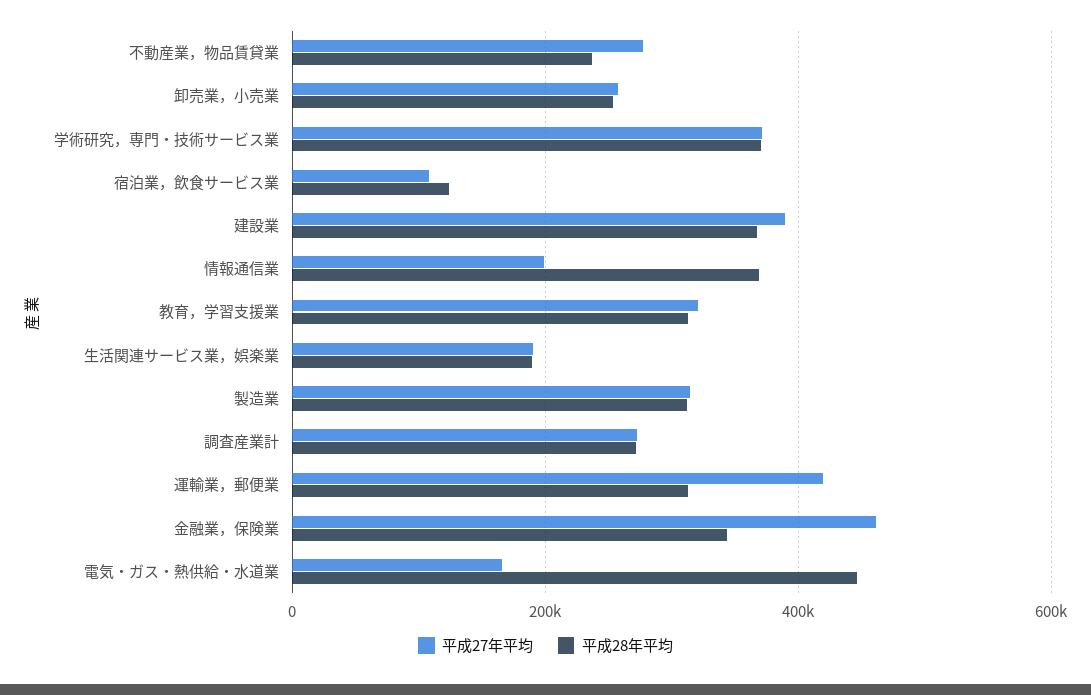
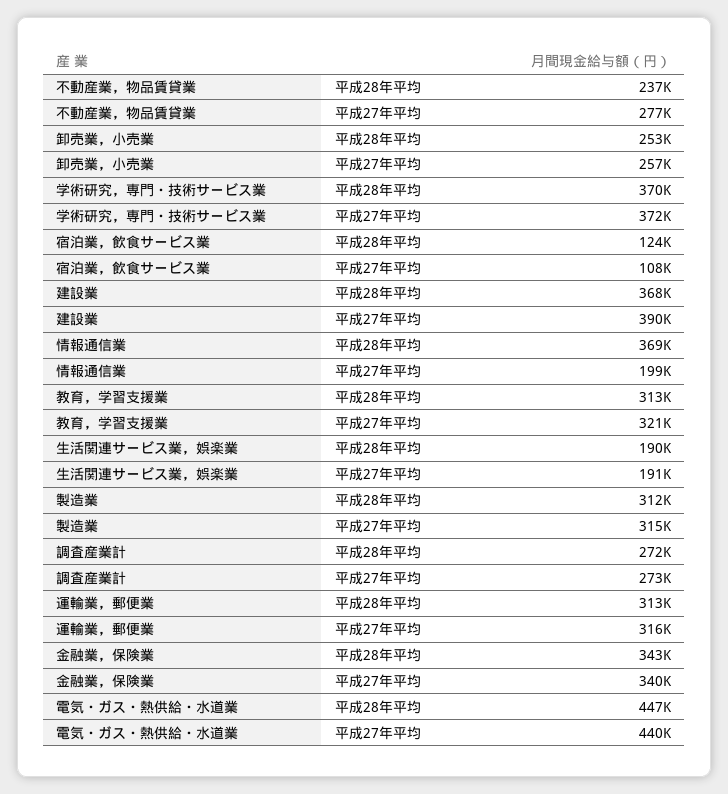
  {
    "平成27年平均": {
      "不動産業，物品賃貸業": 277000,
      "卸売業，小売業": 257000,
      "学術研究，専門・技術サービス業": 372000,
      "宿泊業，飲食サービス業": 108000,
      "建設業": 390000,
      "情報通信業": 199000,
      "教育，学習支援業": 321000,
      "生活関連サービス業，娯楽業": 191000,
      "製造業": 315000,
      "調査産業計": 273000,
-     "運輸業，郵便業": 420000,
+     "運輸業，郵便業": 316000,
-     "金融業，保険業": 460000,
+     "金融業，保険業": 340000,
-     "電気・ガス・熱供給・水道業": 160000
+     "電気・ガス・熱供給・水道業": 440000
    },
    "平成28年平均": {
      "不動産業，物品賃貸業": 237000,
      "卸売業，小売業": 253000,
      "学術研究，専門・技術サービス業": 370000,
      "宿泊業，飲食サービス業": 124000,
      "建設業": 368000,
      "情報通信業": 369000,
      "教育，学習支援業": 313000,
      "生活関連サービス業，娯楽業": 190000,
      "製造業": 312000,
      "調査産業計": 272000,
      "運輸業，郵便業": 313000,
      "金融業，保険業": 343000,
      "電気・ガス・熱供給・水道業": 447000
    }
  }

